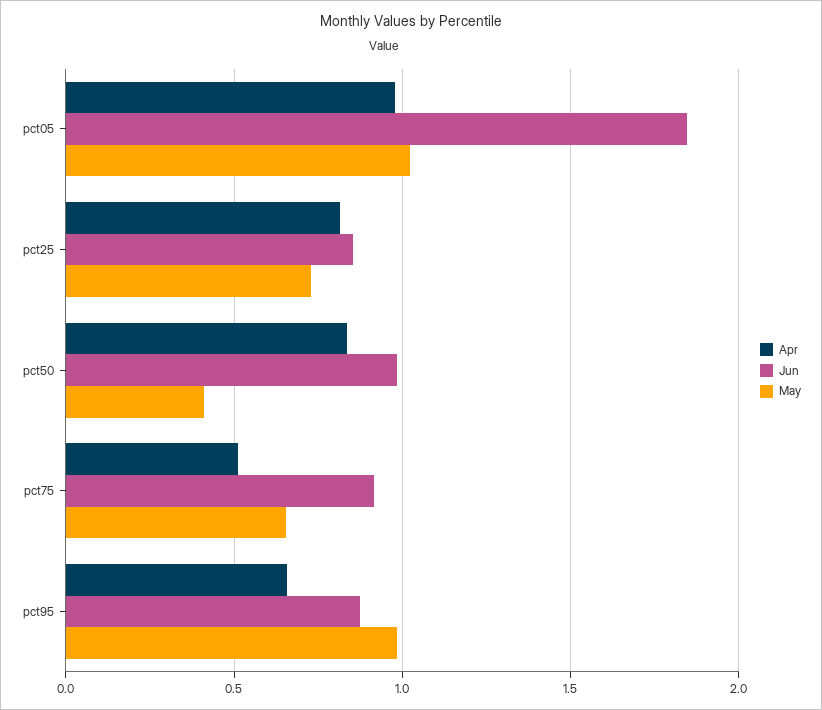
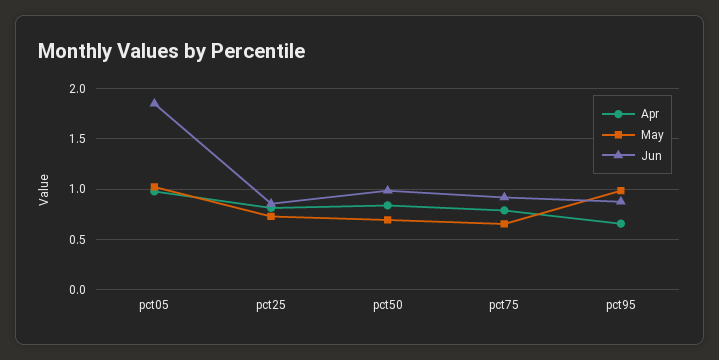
  {
    "Apr": {
      "pct05": 1,
      "pct25": 0.8,
      "pct50": 0.85,
-     "pct75": 0.5,
+     "pct75": 0.8,
      "pct95": 0.65
    },
    "Jun": {
      "pct05": 1.85,
      "pct25": 0.85,
      "pct50": 1,
      "pct75": 0.9,
      "pct95": 0.9
    },
    "May": {
      "pct05": 1,
      "pct25": 0.75,
-     "pct50": 0.4,
+     "pct50": 0.7,
      "pct75": 0.65,
      "pct95": 1
    }
  }

